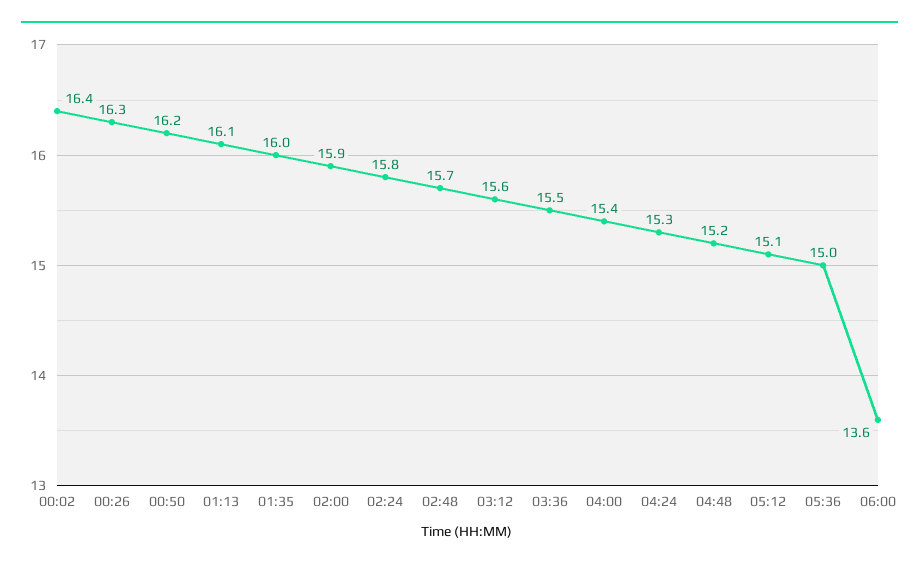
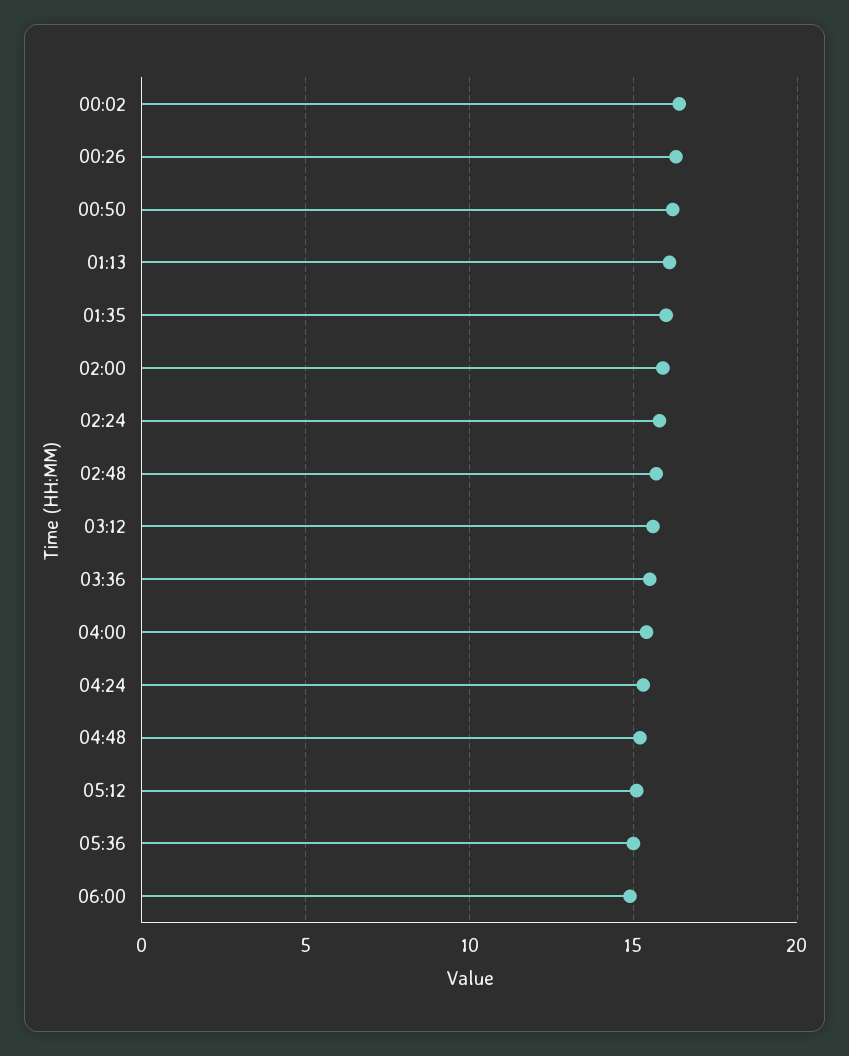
  {
    "00:02": 16.4,
    "00:26": 16.3,
    "00:50": 16.2,
    "01:13": 16.1,
    "01:35": 16,
    "02:00": 15.9,
    "02:24": 15.8,
    "02:48": 15.7,
    "03:12": 15.6,
    "03:36": 15.5,
    "04:00": 15.4,
    "04:24": 15.3,
    "04:48": 15.2,
    "05:12": 15.1,
    "05:36": 15,
-   "06:00": 13.6
+   "06:00": 15
  }

